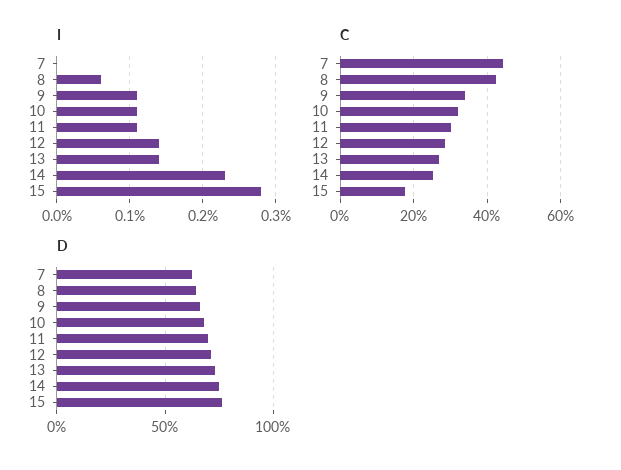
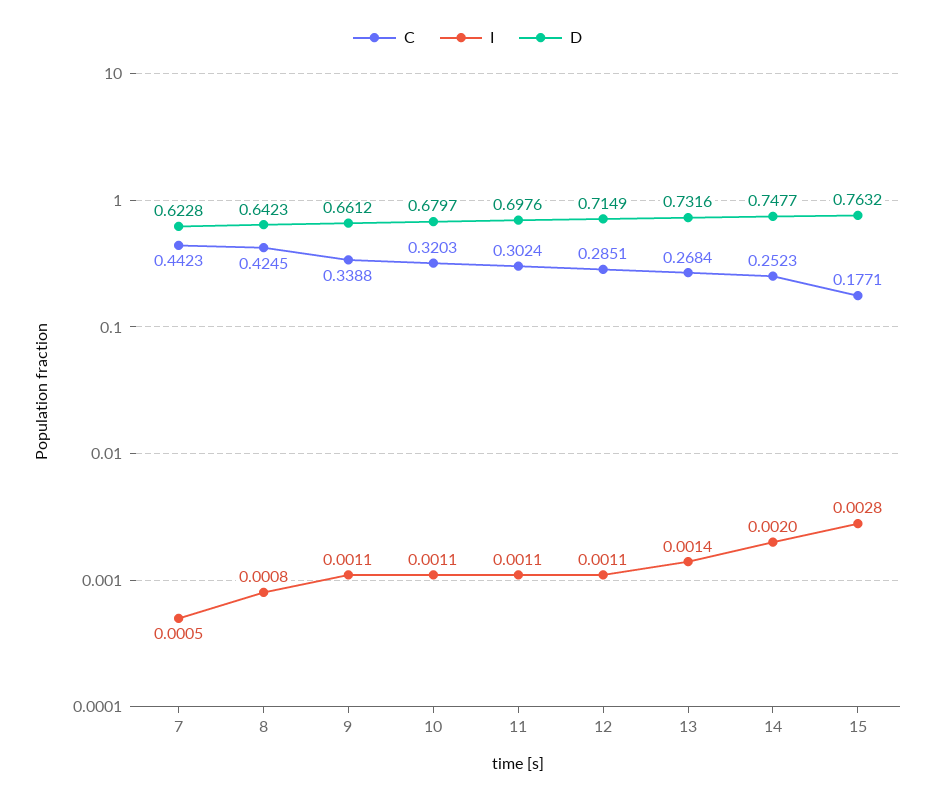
  {
    "I": {
-     "7": 0,
+     "7": 0.0005,
-     "8": 0.0006,
+     "8": 0.0008,
      "9": 0.0011,
      "10": 0.0011,
      "11": 0.0011,
-     "12": 0.0014,
+     "12": 0.0011,
      "13": 0.0014,
-     "14": 0.0023,
+     "14": 0.002,
      "15": 0.0028
    },
    "C": {
      "7": 0.4423,
      "8": 0.4245,
      "9": 0.3388,
      "10": 0.3203,
      "11": 0.3024,
      "12": 0.2851,
      "13": 0.2684,
      "14": 0.2523,
      "15": 0.1771
    },
    "D": {
      "7": 0.6228,
      "8": 0.6423,
      "9": 0.6612,
      "10": 0.6797,
      "11": 0.6976,
      "12": 0.7149,
      "13": 0.7316,
      "14": 0.7477,
      "15": 0.7632
    }
  }

